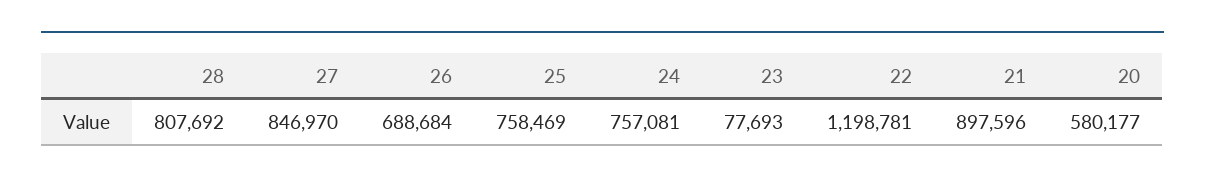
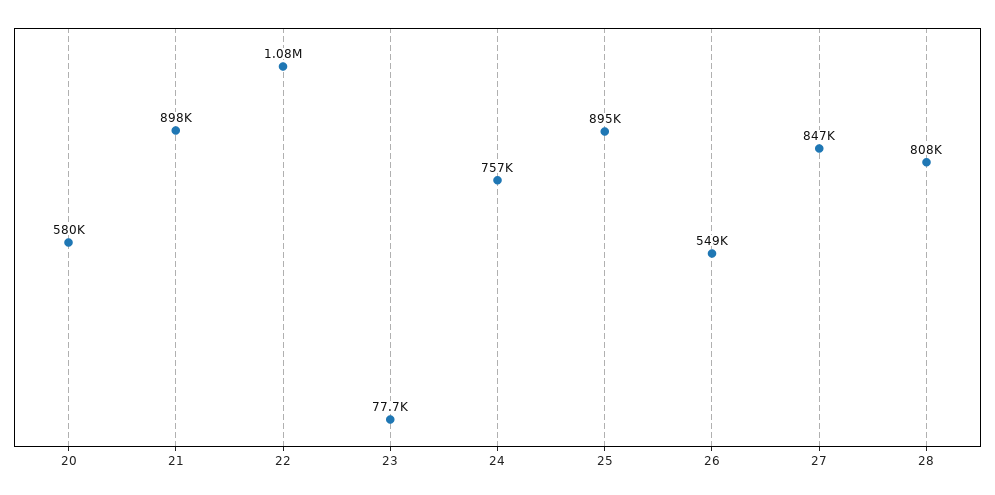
  {
    "28": 807692,
    "27": 846970,
-   "26": 688684,
+   "26": 549000,
-   "25": 758469,
+   "25": 895000,
    "24": 757081,
    "23": 77693,
-   "22": 1198781,
+   "22": 1080000,
    "21": 897596,
    "20": 580177
  }

